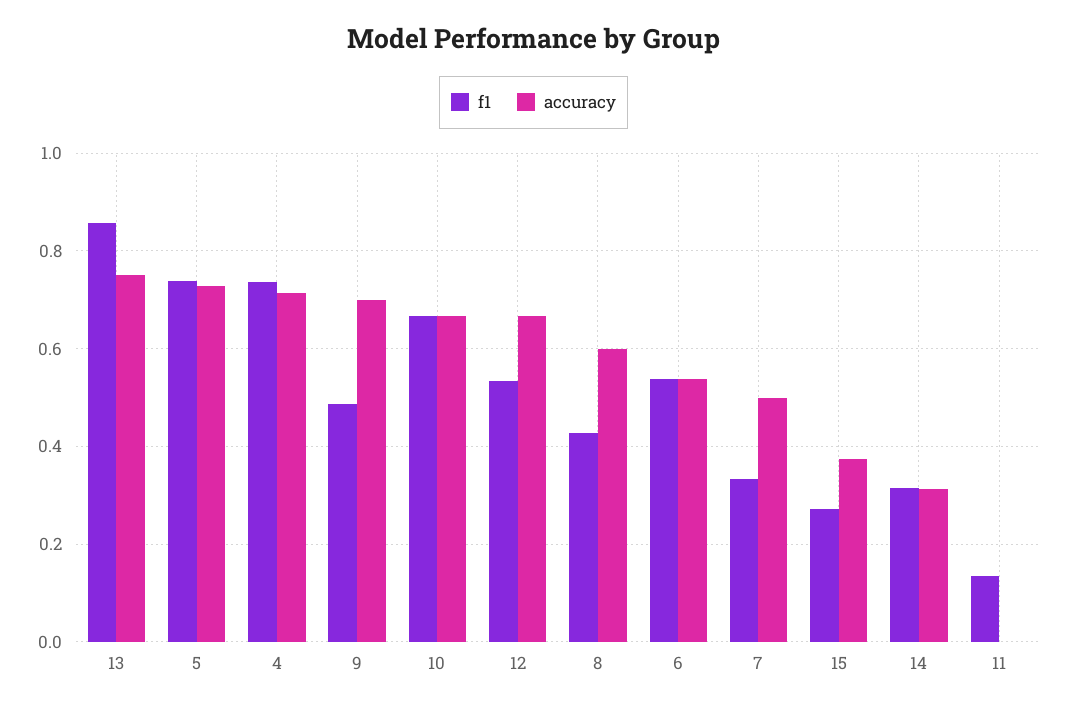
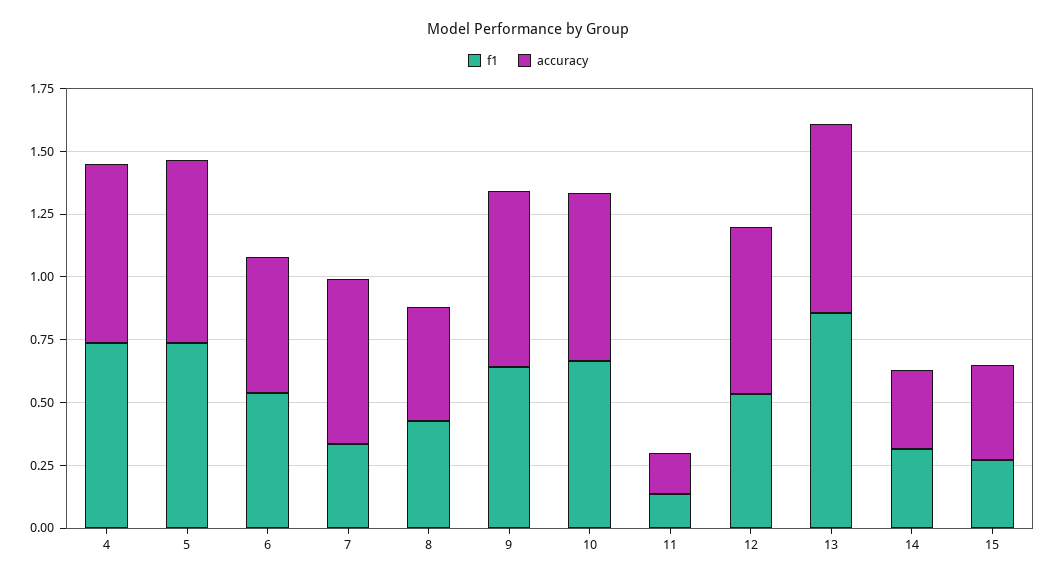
  {
    "f1": {
      "13": 0.86,
      "5": 0.74,
      "4": 0.74,
-     "9": 0.48,
+     "9": 0.65,
      "10": 0.66,
      "12": 0.54,
      "8": 0.42,
      "6": 0.54,
      "7": 0.34,
      "15": 0.28,
      "14": 0.32,
      "11": 0.14
    },
    "accuracy": {
      "13": 0.76,
      "5": 0.72,
      "4": 0.72,
      "9": 0.7,
      "10": 0.66,
      "12": 0.66,
-     "8": 0.6,
+     "8": 0.45,
      "6": 0.54,
-     "7": 0.5,
+     "7": 0.65,
      "15": 0.38,
      "14": 0.32,
-     "11": 0
+     "11": 0.15
    }
  }

